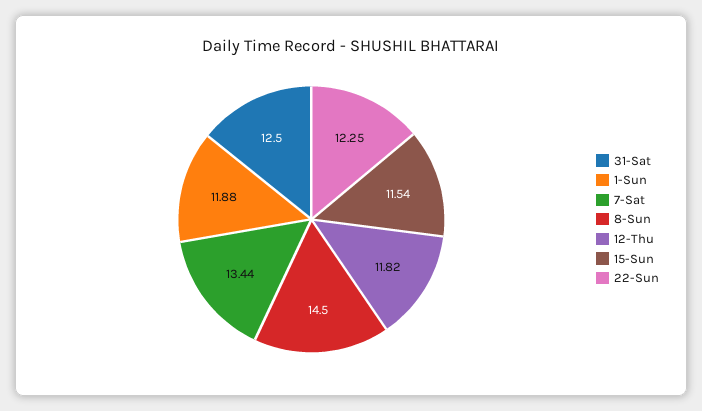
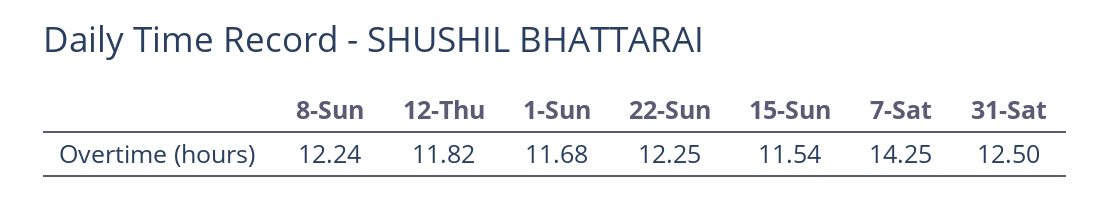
  {
    "31-Sat": 12.5,
-   "1-Sun": 11.88,
+   "1-Sun": 11.68,
-   "7-Sat": 13.44,
+   "7-Sat": 14.25,
-   "8-Sun": 14.5,
+   "8-Sun": 12.24,
    "12-Thu": 11.82,
    "15-Sun": 11.54,
    "22-Sun": 12.25
  }

